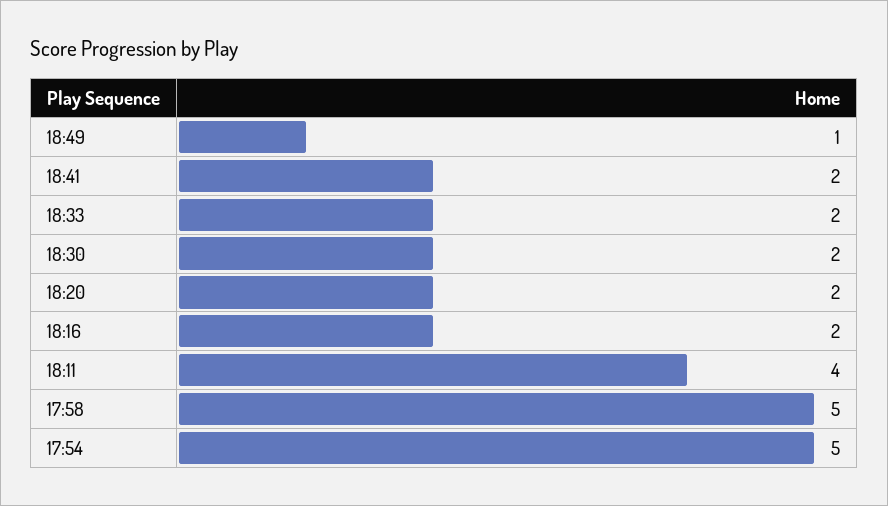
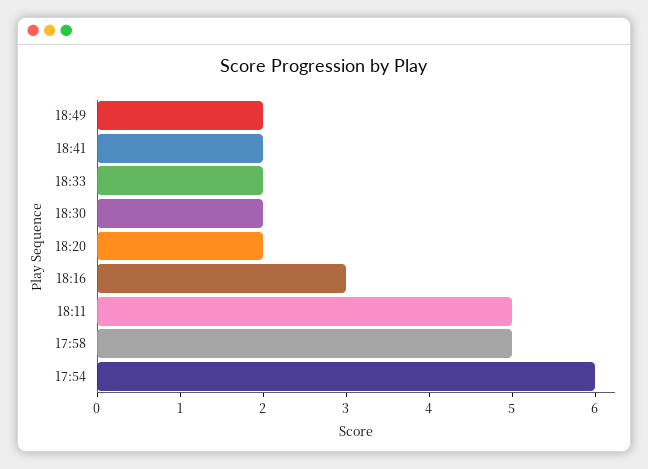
  {
-   "18:49": 1,
+   "18:49": 2,
    "18:41": 2,
    "18:33": 2,
    "18:30": 2,
    "18:20": 2,
-   "18:16": 2,
+   "18:16": 3,
-   "18:11": 4,
+   "18:11": 5,
    "17:58": 5,
-   "17:54": 5
+   "17:54": 6
  }

